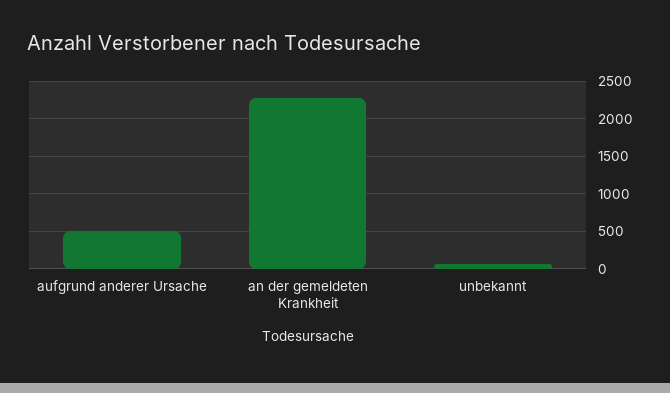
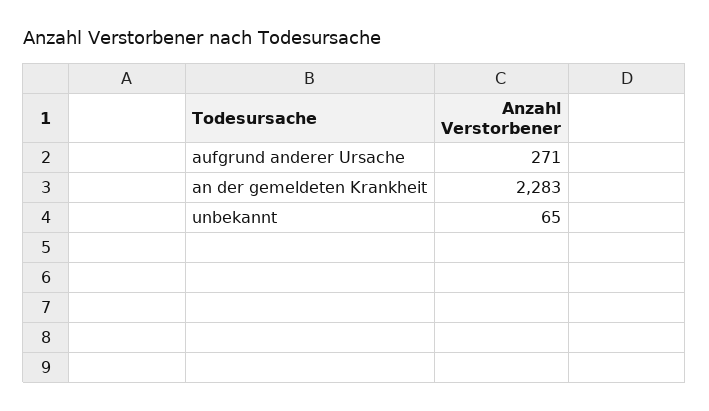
  {
-   "aufgrund anderer Ursache": 500,
+   "aufgrund anderer Ursache": 271,
    "an der gemeldeten Krankheit": 2283,
    "unbekannt": 65
  }

